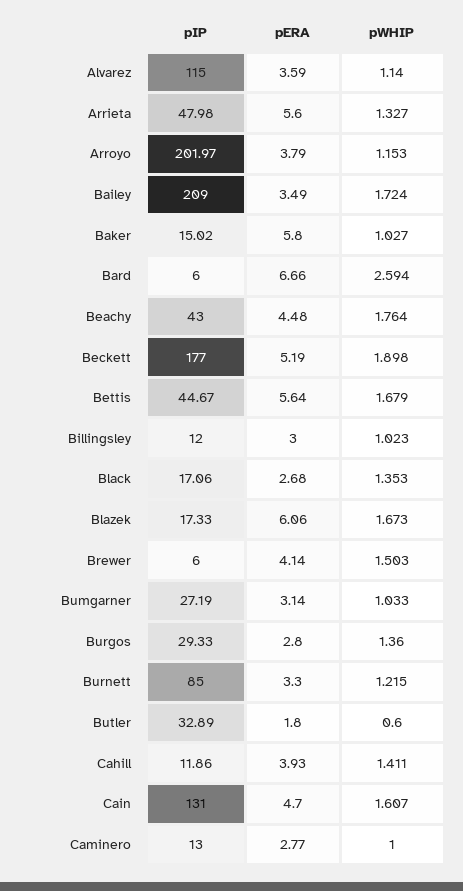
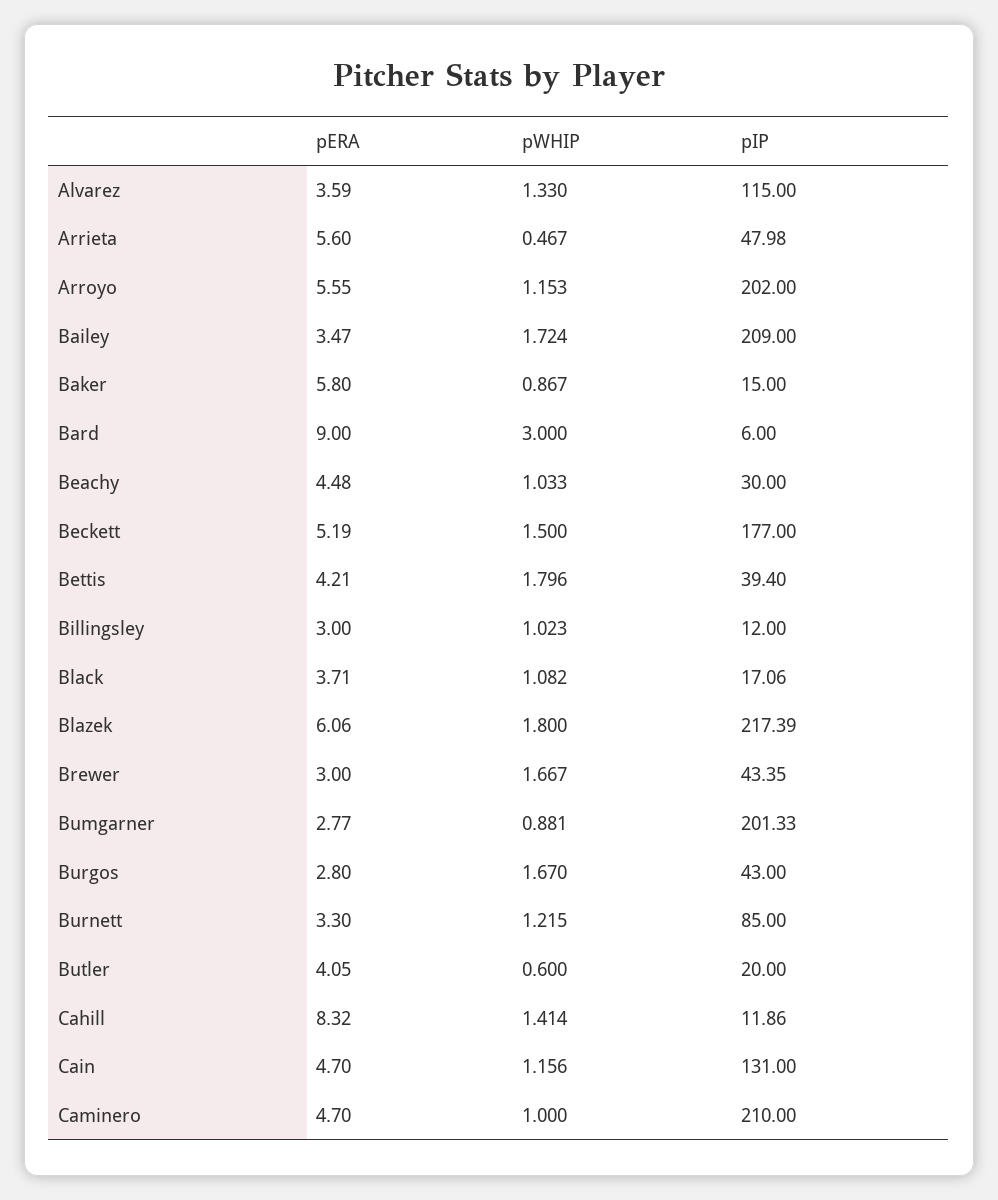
  {
    "pIP": {
      "Alvarez": 115,
      "Arrieta": 47.98,
-     "Arroyo": 201.97,
+     "Arroyo": 202,
      "Bailey": 209,
-     "Baker": 15.02,
+     "Baker": 15,
      "Bard": 6,
-     "Beachy": 43,
+     "Beachy": 30,
      "Beckett": 177,
-     "Bettis": 44.67,
+     "Bettis": 39.4,
      "Billingsley": 12,
      "Black": 17.06,
-     "Blazek": 17.33,
+     "Blazek": 217.39,
-     "Brewer": 6,
+     "Brewer": 43.35,
-     "Bumgarner": 27.19,
+     "Bumgarner": 201.33,
-     "Burgos": 29.33,
+     "Burgos": 43,
      "Burnett": 85,
-     "Butler": 32.89,
+     "Butler": 20,
      "Cahill": 11.86,
      "Cain": 131,
-     "Caminero": 13
+     "Caminero": 210
    },
    "pERA": {
      "Alvarez": 3.59,
      "Arrieta": 5.6,
-     "Arroyo": 3.79,
+     "Arroyo": 5.55,
-     "Bailey": 3.49,
+     "Bailey": 3.47,
      "Baker": 5.8,
-     "Bard": 6.66,
+     "Bard": 9,
      "Beachy": 4.48,
      "Beckett": 5.19,
-     "Bettis": 5.64,
+     "Bettis": 4.21,
      "Billingsley": 3,
-     "Black": 2.68,
+     "Black": 3.71,
      "Blazek": 6.06,
-     "Brewer": 4.14,
+     "Brewer": 3,
-     "Bumgarner": 3.14,
+     "Bumgarner": 2.77,
      "Burgos": 2.8,
      "Burnett": 3.3,
-     "Butler": 1.8,
+     "Butler": 4.05,
-     "Cahill": 3.93,
+     "Cahill": 8.32,
      "Cain": 4.7,
-     "Caminero": 2.77
+     "Caminero": 4.7
    },
    "pWHIP": {
-     "Alvarez": 1.14,
+     "Alvarez": 1.33,
-     "Arrieta": 1.327,
+     "Arrieta": 0.467,
      "Arroyo": 1.153,
      "Bailey": 1.724,
-     "Baker": 1.027,
+     "Baker": 0.867,
-     "Bard": 2.594,
+     "Bard": 3,
-     "Beachy": 1.764,
+     "Beachy": 1.033,
-     "Beckett": 1.898,
+     "Beckett": 1.5,
-     "Bettis": 1.679,
+     "Bettis": 1.796,
      "Billingsley": 1.023,
-     "Black": 1.353,
+     "Black": 1.082,
-     "Blazek": 1.673,
+     "Blazek": 1.8,
-     "Brewer": 1.503,
+     "Brewer": 1.667,
-     "Bumgarner": 1.033,
+     "Bumgarner": 0.881,
-     "Burgos": 1.36,
+     "Burgos": 1.67,
      "Burnett": 1.215,
      "Butler": 0.6,
-     "Cahill": 1.411,
+     "Cahill": 1.414,
-     "Cain": 1.607,
+     "Cain": 1.156,
      "Caminero": 1
    }
  }

